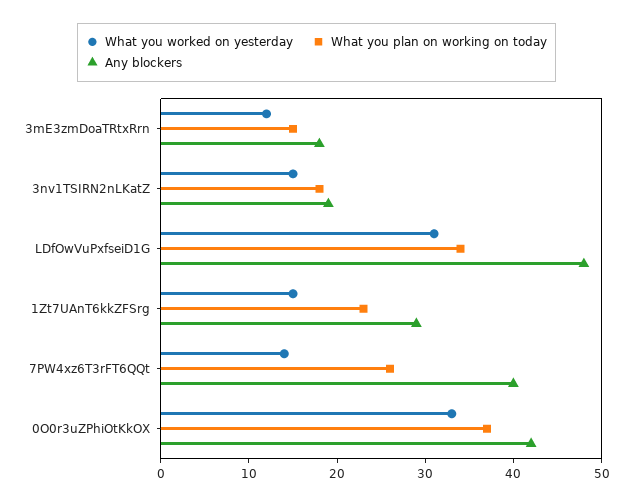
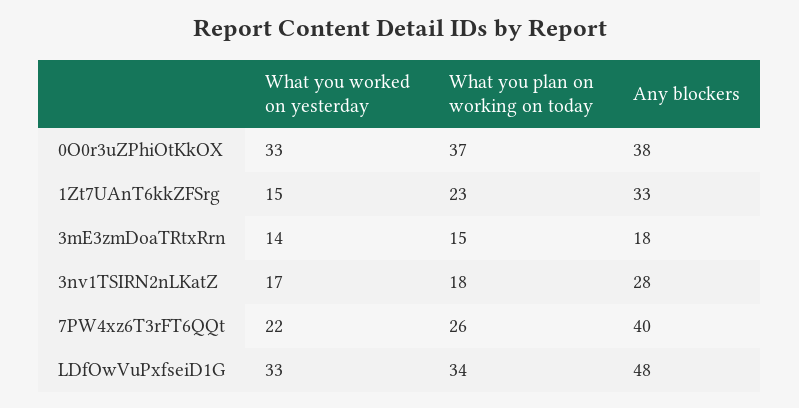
  {
    "What you worked on yesterday": {
-     "3mE3zmDoaTRtxRrn": 12,
+     "3mE3zmDoaTRtxRrn": 14,
-     "3nv1TSIRN2nLKatZ": 15,
+     "3nv1TSIRN2nLKatZ": 17,
-     "LDfOwVuPxfseiD1G": 31,
+     "LDfOwVuPxfseiD1G": 33,
      "1Zt7UAnT6kkZFSrg": 15,
-     "7PW4xz6T3rFT6QQt": 14,
+     "7PW4xz6T3rFT6QQt": 22,
      "0O0r3uZPhiOtKkOX": 33
    },
    "What you plan on working on today": {
      "3mE3zmDoaTRtxRrn": 15,
      "3nv1TSIRN2nLKatZ": 18,
      "LDfOwVuPxfseiD1G": 34,
      "1Zt7UAnT6kkZFSrg": 23,
      "7PW4xz6T3rFT6QQt": 26,
      "0O0r3uZPhiOtKkOX": 37
    },
    "Any blockers": {
      "3mE3zmDoaTRtxRrn": 18,
-     "3nv1TSIRN2nLKatZ": 19,
+     "3nv1TSIRN2nLKatZ": 28,
      "LDfOwVuPxfseiD1G": 48,
-     "1Zt7UAnT6kkZFSrg": 29,
+     "1Zt7UAnT6kkZFSrg": 33,
      "7PW4xz6T3rFT6QQt": 40,
-     "0O0r3uZPhiOtKkOX": 42
+     "0O0r3uZPhiOtKkOX": 38
    }
  }

